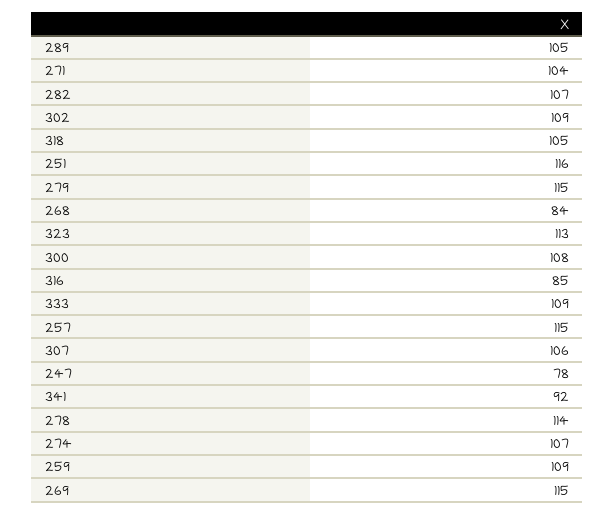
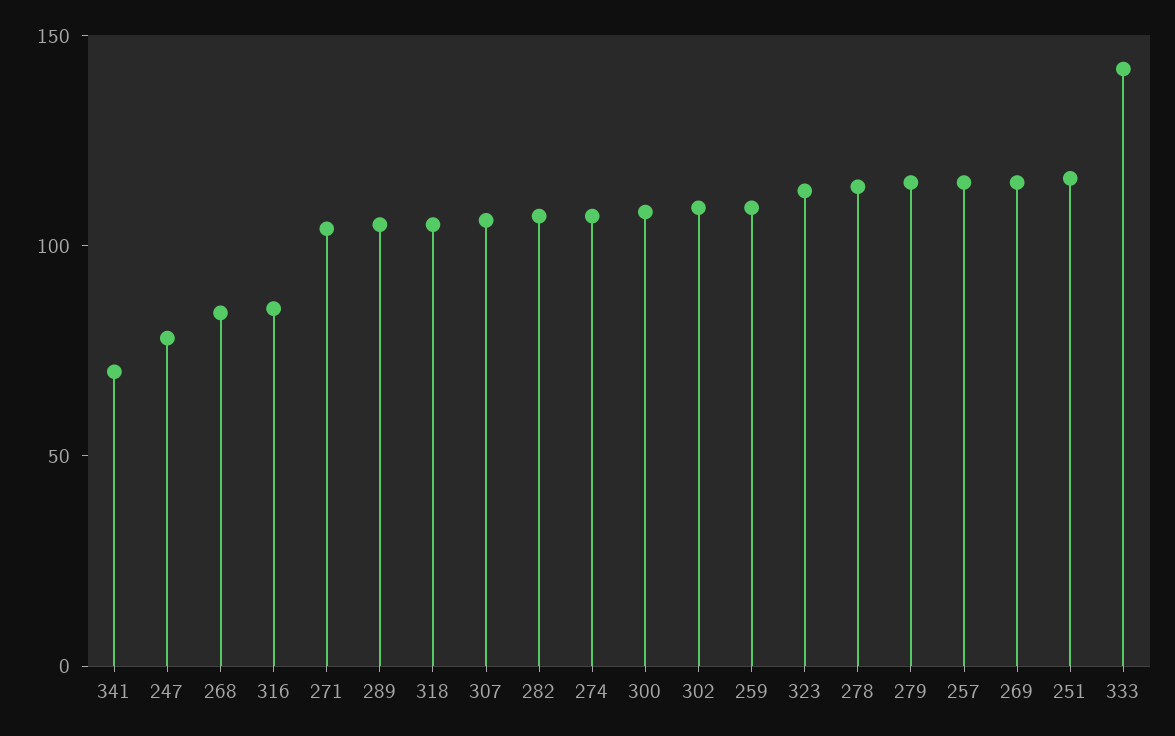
  {
    "289": 105,
    "271": 104,
    "282": 107,
    "302": 109,
    "318": 105,
    "251": 116,
    "279": 115,
    "268": 84,
    "323": 113,
    "300": 108,
    "316": 85,
-   "333": 109,
+   "333": 140,
    "257": 115,
    "307": 106,
    "247": 78,
-   "341": 92,
+   "341": 70,
    "278": 114,
    "274": 107,
    "259": 109,
    "269": 115
  }

